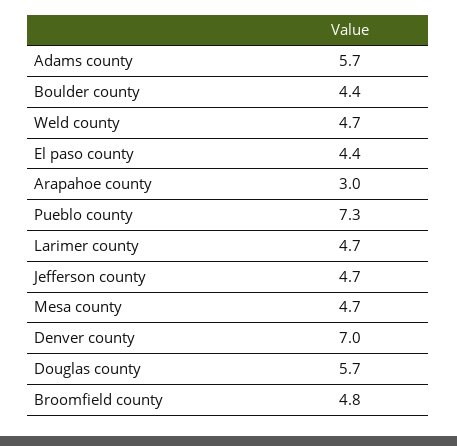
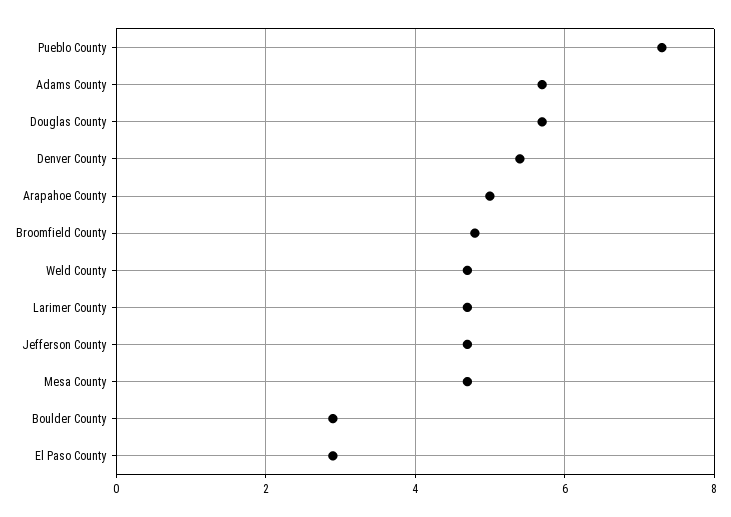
  {
    "Adams county": 5.7,
-   "Boulder county": 4.4,
+   "Boulder county": 3,
    "Weld county": 4.7,
-   "El paso county": 4.4,
+   "El paso county": 3,
-   "Arapahoe county": 3,
+   "Arapahoe county": 5,
    "Pueblo county": 7.3,
    "Larimer county": 4.7,
    "Jefferson county": 4.7,
    "Mesa county": 4.7,
-   "Denver county": 7,
+   "Denver county": 5.5,
    "Douglas county": 5.7,
    "Broomfield county": 4.8
  }

